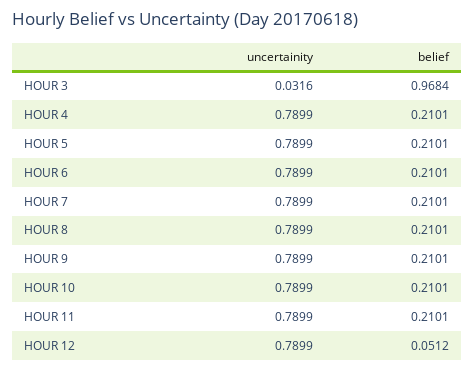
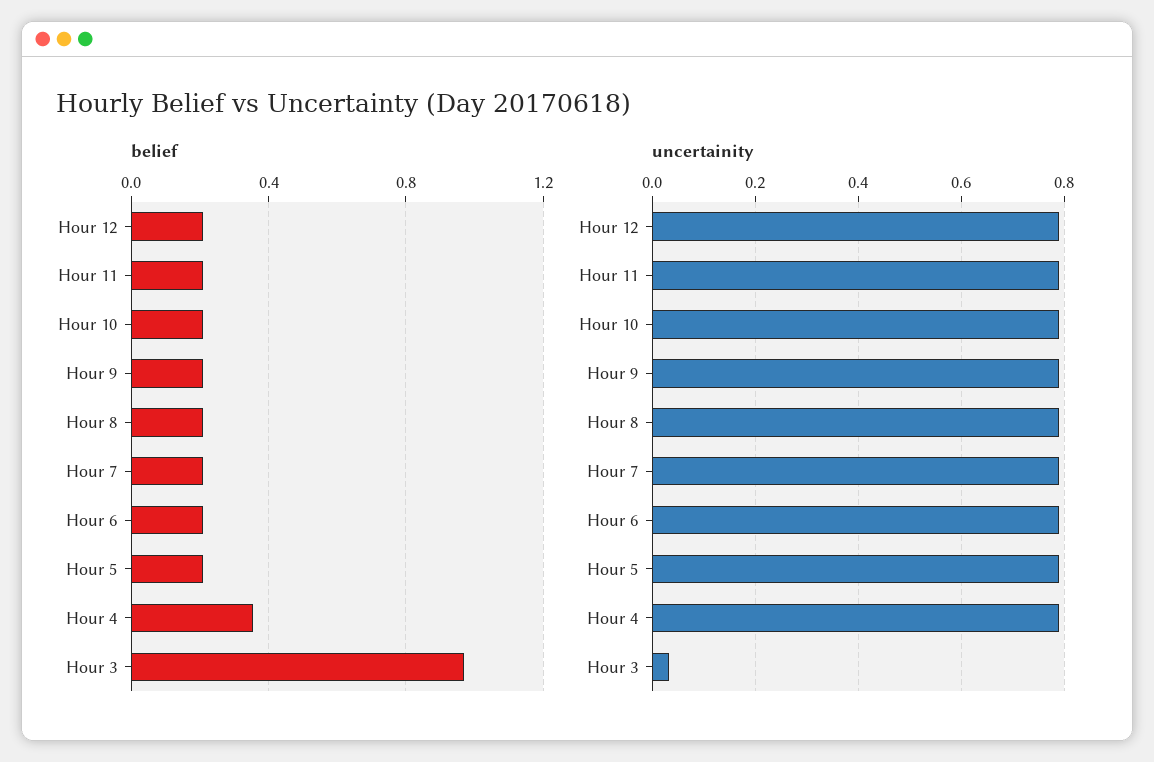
  {
    "uncertainity": {
      "HOUR 3": 0.0316,
      "HOUR 4": 0.7899,
      "HOUR 5": 0.7899,
      "HOUR 6": 0.7899,
      "HOUR 7": 0.7899,
      "HOUR 8": 0.7899,
      "HOUR 9": 0.7899,
      "HOUR 10": 0.7899,
      "HOUR 11": 0.7899,
      "HOUR 12": 0.7899
    },
    "belief": {
      "HOUR 3": 0.9684,
-     "HOUR 4": 0.2101,
+     "HOUR 4": 0.35,
      "HOUR 5": 0.2101,
      "HOUR 6": 0.2101,
      "HOUR 7": 0.2101,
      "HOUR 8": 0.2101,
      "HOUR 9": 0.2101,
      "HOUR 10": 0.2101,
      "HOUR 11": 0.2101,
-     "HOUR 12": 0.0512
+     "HOUR 12": 0.2
    }
  }

